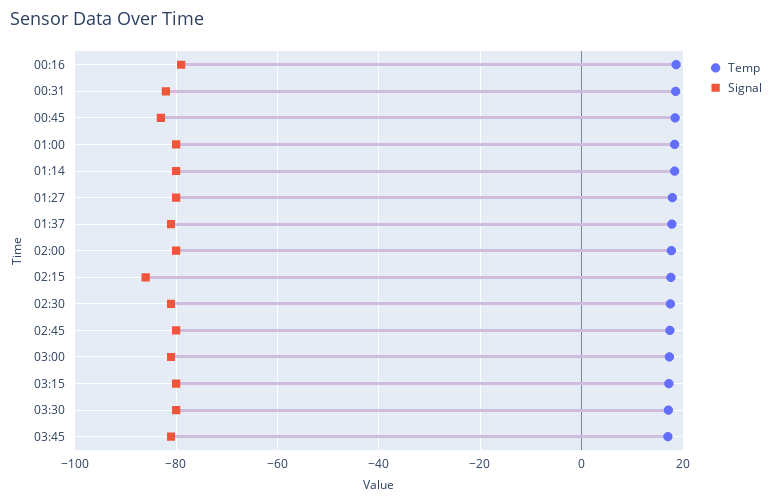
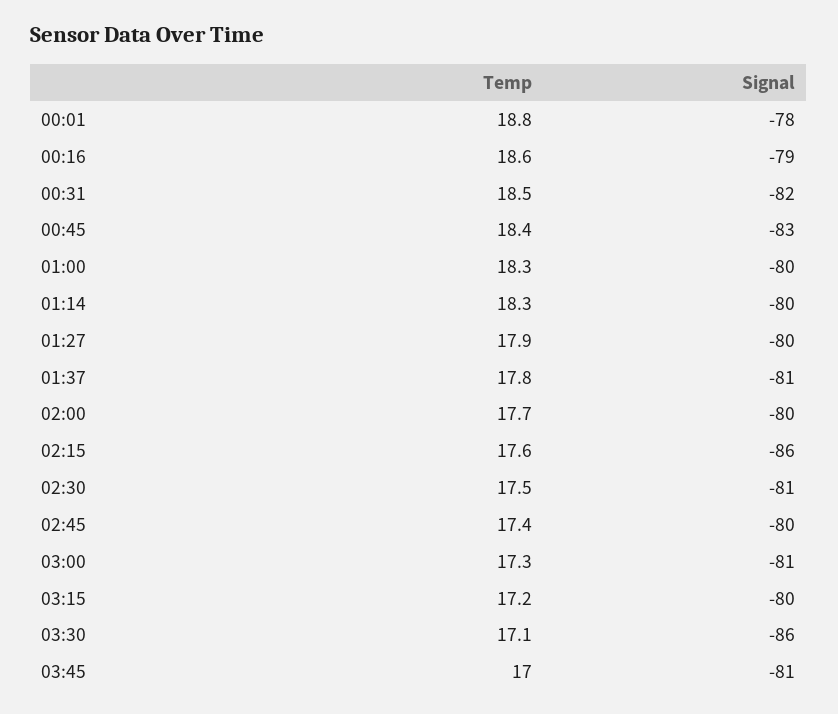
  {
    "Temp": {
      "00:16": 18.6,
      "00:31": 18.5,
      "00:45": 18.4,
      "01:00": 18.3,
      "01:14": 18.3,
      "01:27": 17.9,
      "01:37": 17.8,
      "02:00": 17.7,
      "02:15": 17.6,
      "02:30": 17.5,
      "02:45": 17.4,
      "03:00": 17.3,
      "03:15": 17.2,
      "03:30": 17.1,
-     "03:45": 17
+     "03:45": 17,
+     "00:01": 18.8
    },
    "Signal": {
      "00:16": -79,
      "00:31": -82,
      "00:45": -83,
      "01:00": -80,
      "01:14": -80,
      "01:27": -80,
      "01:37": -81,
      "02:00": -80,
      "02:15": -86,
      "02:30": -81,
      "02:45": -80,
      "03:00": -81,
      "03:15": -80,
-     "03:30": -80,
+     "03:30": -86,
-     "03:45": -81
+     "03:45": -81,
+     "00:01": -78
    }
  }

